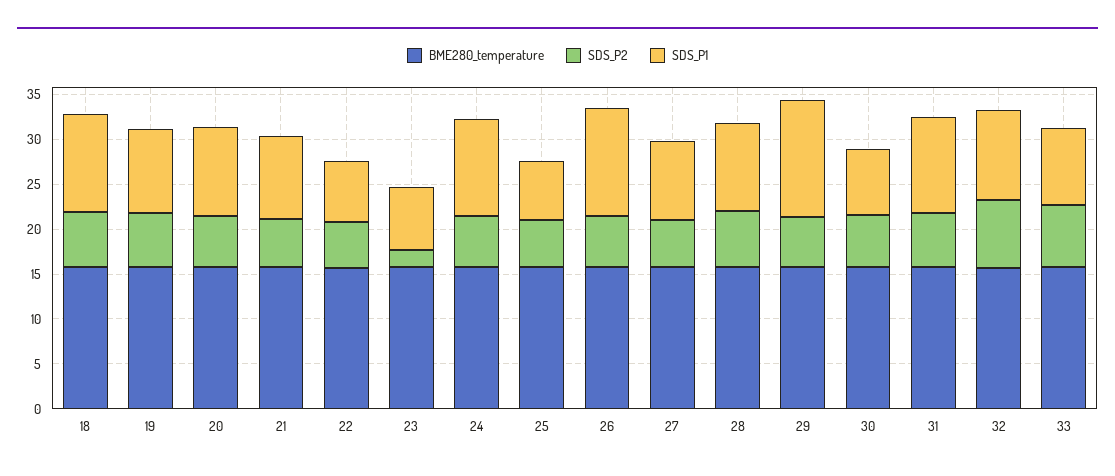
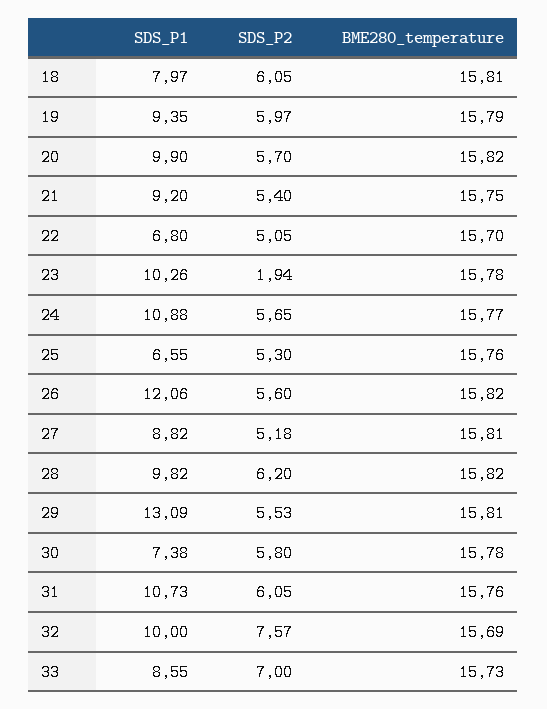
  {
    "BME280_temperature": {
      "18": 15.81,
      "19": 15.79,
      "20": 15.82,
      "21": 15.75,
      "22": 15.7,
      "23": 15.78,
      "24": 15.77,
      "25": 15.76,
      "26": 15.82,
      "27": 15.81,
      "28": 15.82,
      "29": 15.81,
      "30": 15.78,
      "31": 15.76,
      "32": 15.69,
      "33": 15.73
    },
    "SDS_P2": {
      "18": 6.05,
      "19": 5.97,
      "20": 5.7,
      "21": 5.4,
      "22": 5.05,
      "23": 1.94,
      "24": 5.65,
      "25": 5.3,
      "26": 5.6,
      "27": 5.18,
      "28": 6.2,
      "29": 5.53,
      "30": 5.8,
      "31": 6.05,
      "32": 7.57,
      "33": 7
    },
    "SDS_P1": {
-     "18": 11,
+     "18": 7.97,
      "19": 9.35,
      "20": 9.9,
      "21": 9.2,
      "22": 6.8,
-     "23": 7,
+     "23": 10.26,
      "24": 10.88,
      "25": 6.55,
      "26": 12.06,
      "27": 8.82,
      "28": 9.82,
      "29": 13.09,
      "30": 7.38,
      "31": 10.73,
      "32": 10,
      "33": 8.55
    }
  }

